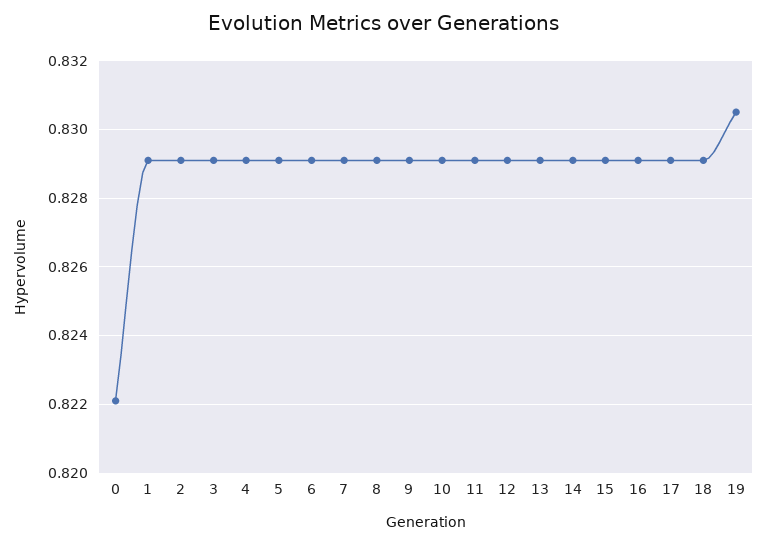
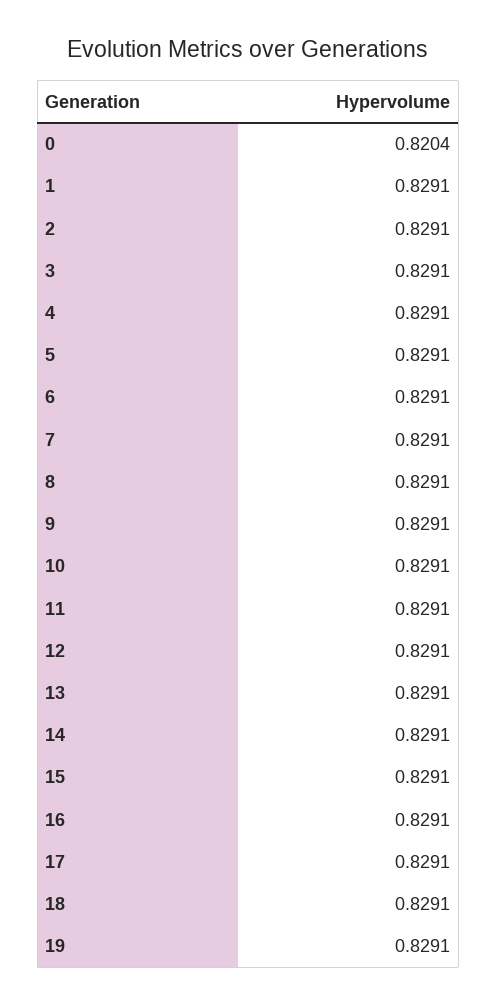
  {
-   "0": 0.822,
+   "0": 0.8204,
    "1": 0.8291,
    "2": 0.8291,
    "3": 0.8291,
    "4": 0.8291,
    "5": 0.8291,
    "6": 0.8291,
    "7": 0.8291,
    "8": 0.8291,
    "9": 0.8291,
    "10": 0.8291,
    "11": 0.8291,
    "12": 0.8291,
    "13": 0.8291,
    "14": 0.8291,
    "15": 0.8291,
    "16": 0.8291,
    "17": 0.8291,
    "18": 0.8291,
-   "19": 0.8305
+   "19": 0.8291
  }

